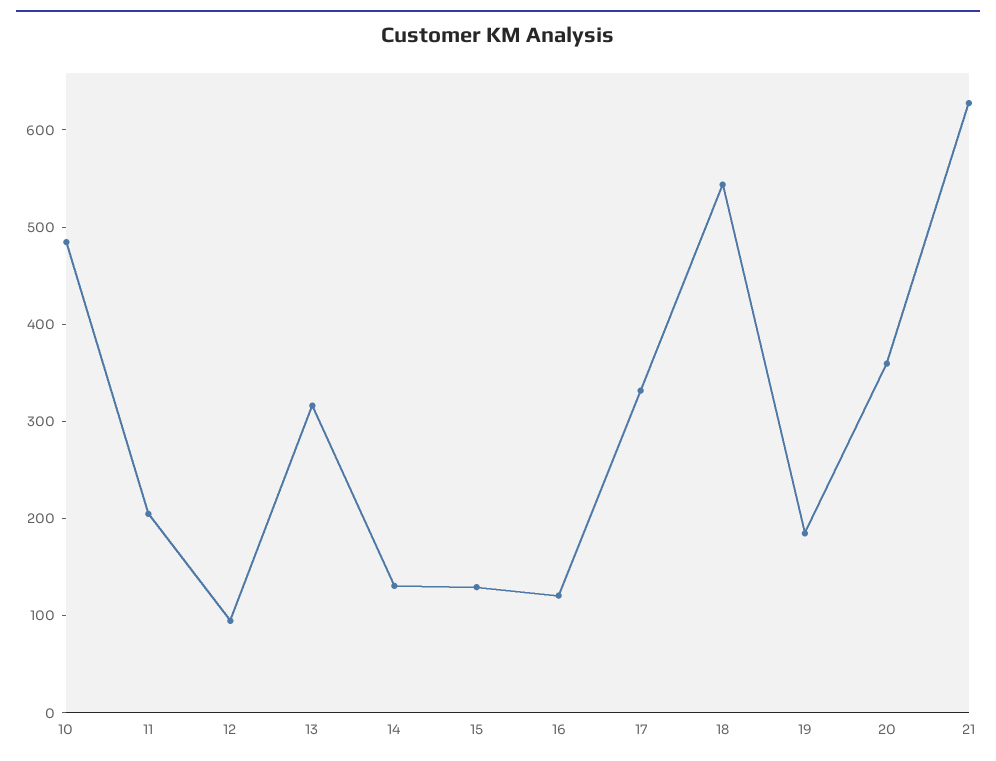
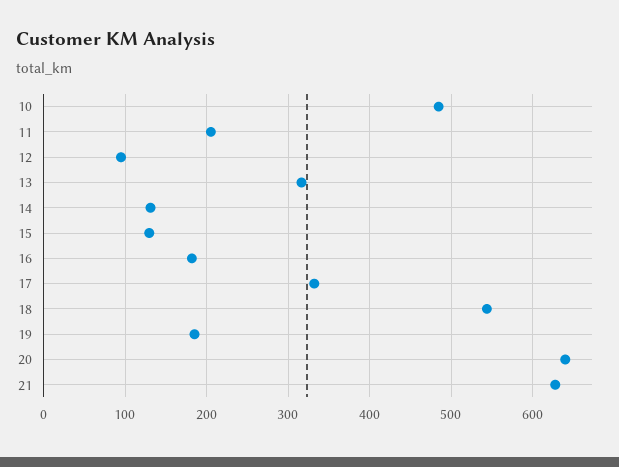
  {
    "10": 480,
    "11": 200,
    "12": 90,
    "13": 320,
    "14": 130,
    "15": 130,
-   "16": 120,
+   "16": 180,
    "17": 330,
    "18": 540,
    "19": 180,
-   "20": 360,
+   "20": 640,
    "21": 630
  }

